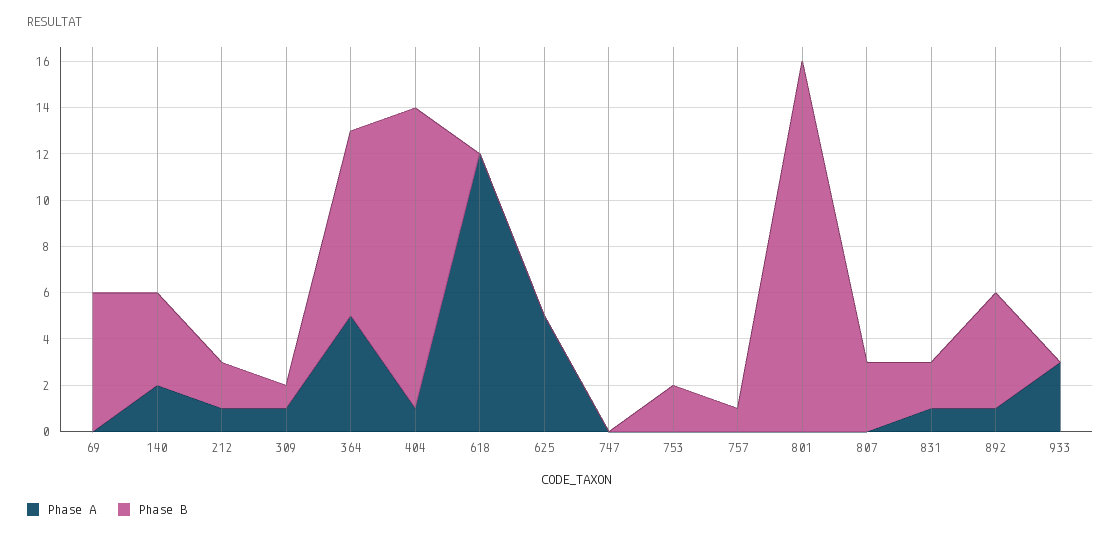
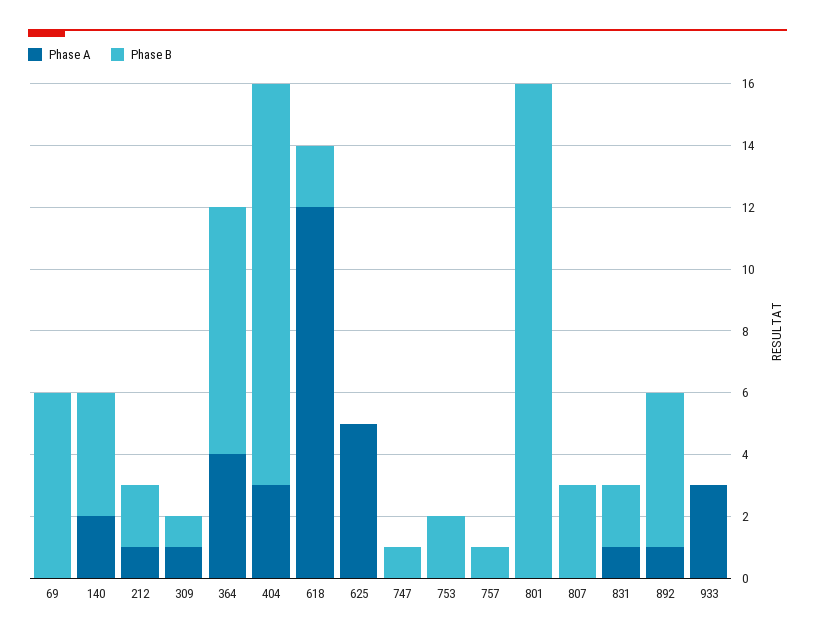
  {
    "Phase A": {
      "69": 0,
      "140": 2,
      "212": 1,
      "309": 1,
-     "364": 5,
+     "364": 4,
-     "404": 1,
+     "404": 3,
      "618": 12,
      "625": 5,
      "747": 0,
      "753": 0,
      "757": 0,
      "801": 0,
      "807": 0,
      "831": 1,
      "892": 1,
      "933": 3
    },
    "Phase B": {
      "69": 6,
      "140": 4,
      "212": 2,
      "309": 1,
      "364": 8,
      "404": 13,
-     "618": 0,
+     "618": 2,
      "625": 0,
-     "747": 0,
+     "747": 1,
      "753": 2,
      "757": 1,
      "801": 16,
      "807": 3,
      "831": 2,
      "892": 5,
      "933": 0
    }
  }

